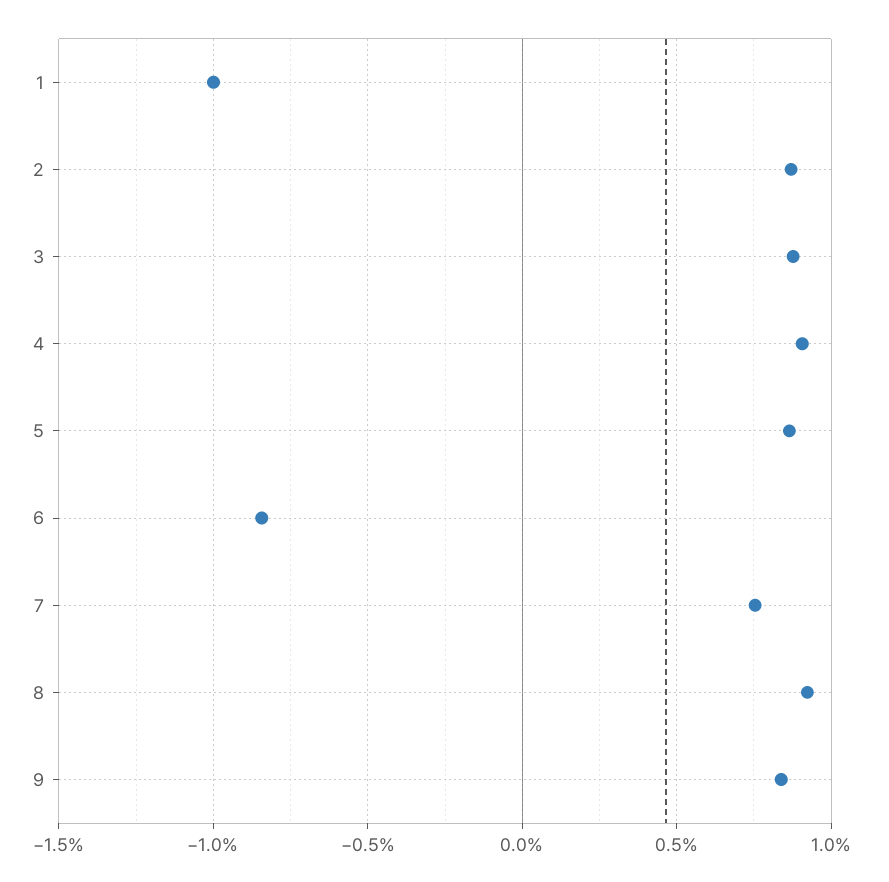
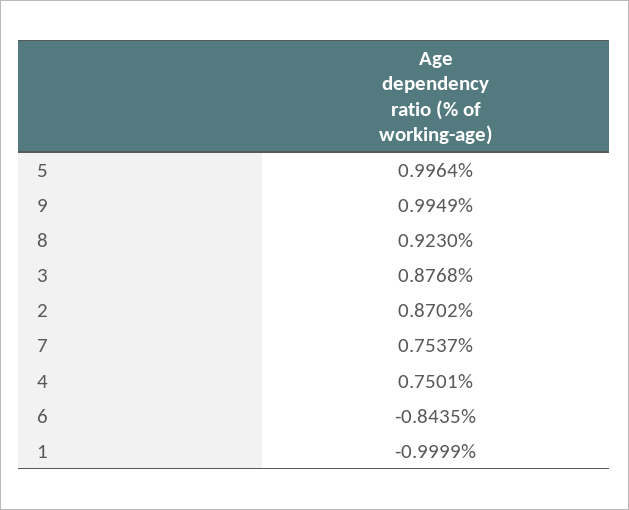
  {
    "1": -0.9999,
    "2": 0.8702,
    "3": 0.8768,
-   "4": 0.9,
+   "4": 0.7501,
-   "5": 0.85,
+   "5": 0.9964,
    "6": -0.8435,
    "7": 0.7537,
    "8": 0.923,
-   "9": 0.85
+   "9": 0.9949
  }

